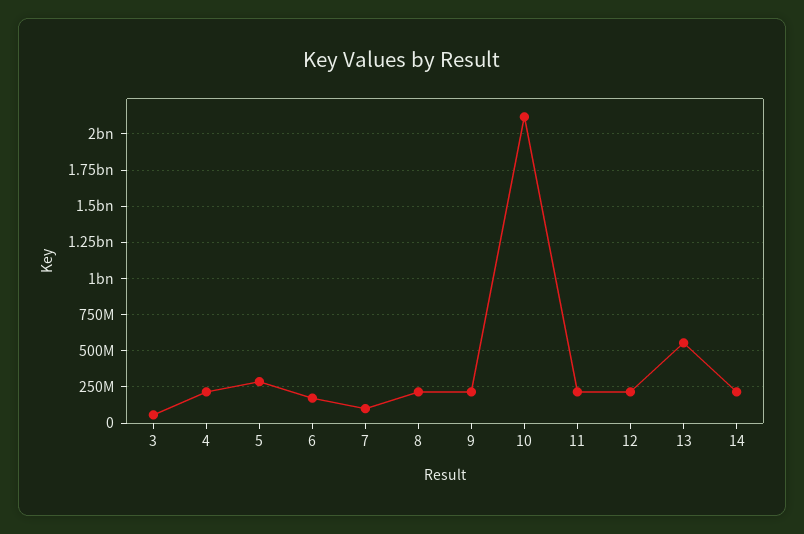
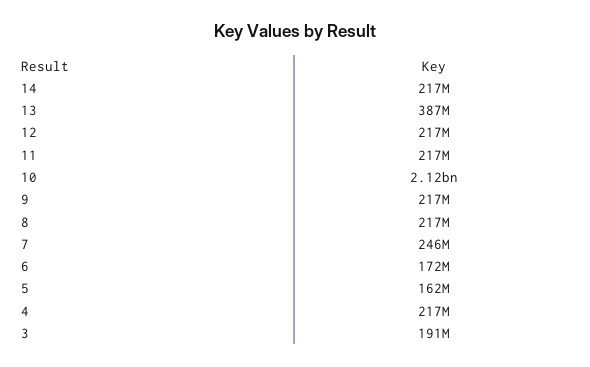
  {
-   "3": 50000000,
+   "3": 191000000,
    "4": 217000000,
-   "5": 300000000,
+   "5": 162000000,
    "6": 172000000,
-   "7": 100000000,
+   "7": 246000000,
    "8": 217000000,
    "9": 217000000,
    "10": 2120000000,
    "11": 217000000,
    "12": 217000000,
-   "13": 550000000,
+   "13": 387000000,
    "14": 217000000
  }

